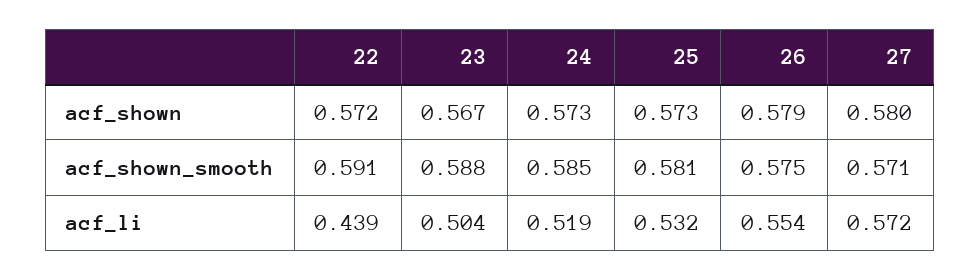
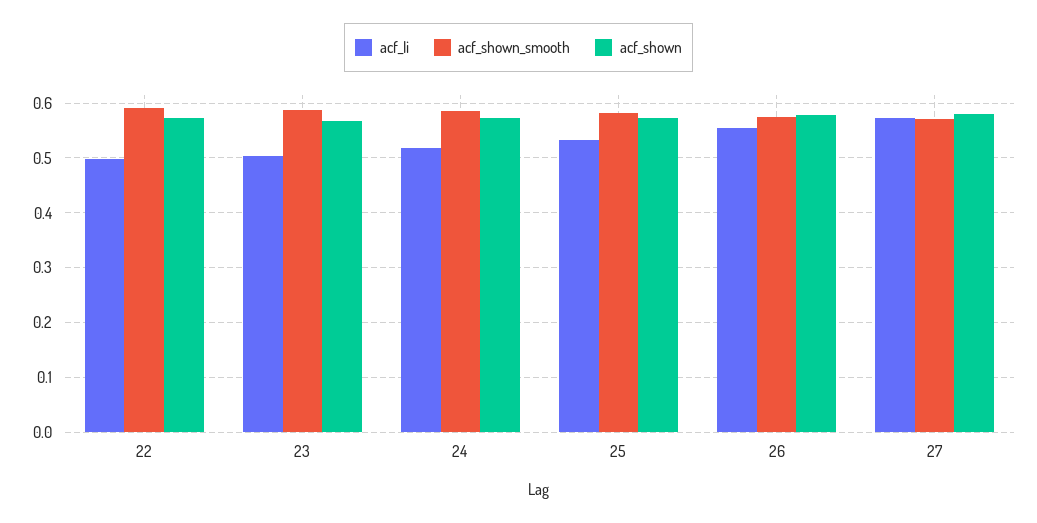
  {
    "acf_shown": {
      "22": 0.572,
      "23": 0.567,
      "24": 0.573,
      "25": 0.573,
      "26": 0.579,
      "27": 0.58
    },
    "acf_shown_smooth": {
      "22": 0.591,
      "23": 0.588,
      "24": 0.585,
      "25": 0.581,
      "26": 0.575,
      "27": 0.571
    },
    "acf_li": {
-     "22": 0.439,
+     "22": 0.5,
      "23": 0.504,
      "24": 0.519,
      "25": 0.532,
      "26": 0.554,
      "27": 0.572
    }
  }

